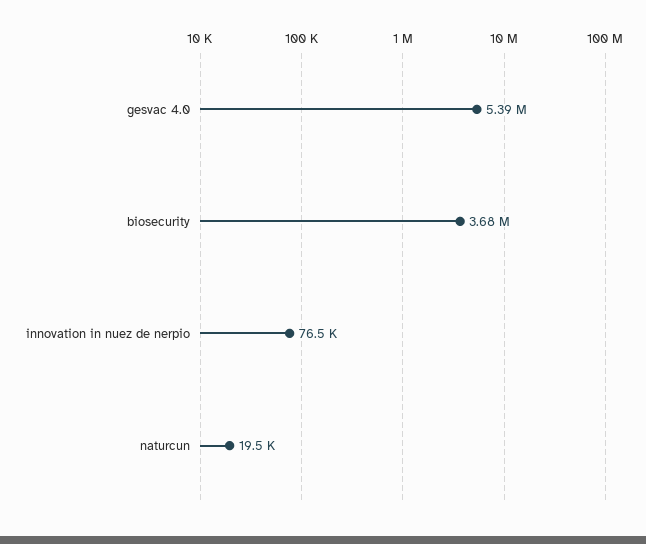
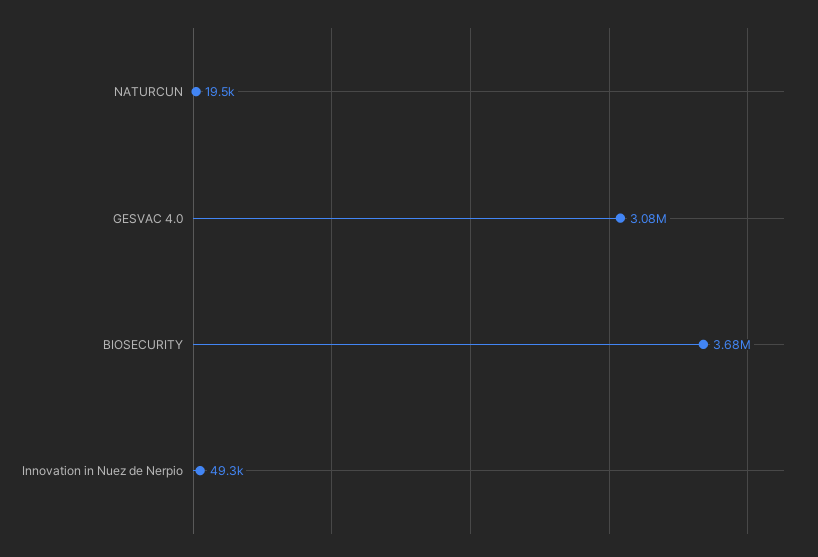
  {
-   "gesvac 4.0": 5390000,
+   "gesvac 4.0": 3080000,
    "biosecurity": 3680000,
-   "innovation in nuez de nerpio": 76500,
+   "innovation in nuez de nerpio": 49300,
    "naturcun": 19500
  }

